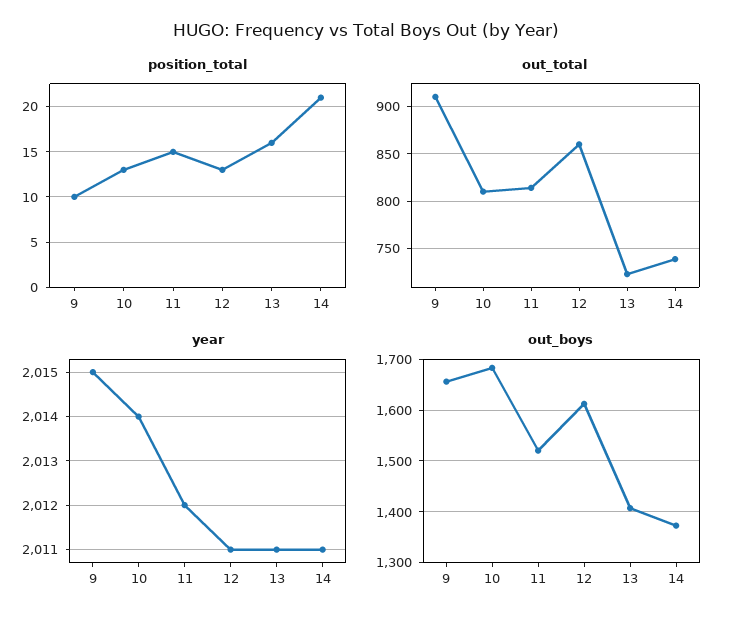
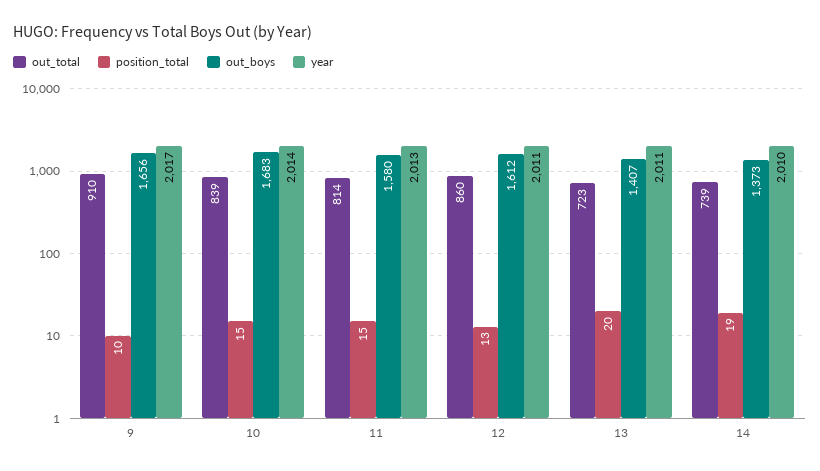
  {
    "position_total": {
      "9": 10,
-     "10": 13,
+     "10": 15,
      "11": 15,
      "12": 13,
-     "13": 16,
+     "13": 20,
-     "14": 21
+     "14": 19
    },
    "out_total": {
      "9": 910,
-     "10": 810,
+     "10": 839,
      "11": 814,
      "12": 860,
      "13": 723,
      "14": 739
    },
    "year": {
-     "9": 2015,
+     "9": 2017,
      "10": 2014,
-     "11": 2012,
+     "11": 2013,
      "12": 2011,
      "13": 2011,
-     "14": 2011
+     "14": 2010
    },
    "out_boys": {
      "9": 1656,
      "10": 1683,
-     "11": 1520,
+     "11": 1580,
      "12": 1612,
      "13": 1407,
      "14": 1373
    }
  }

